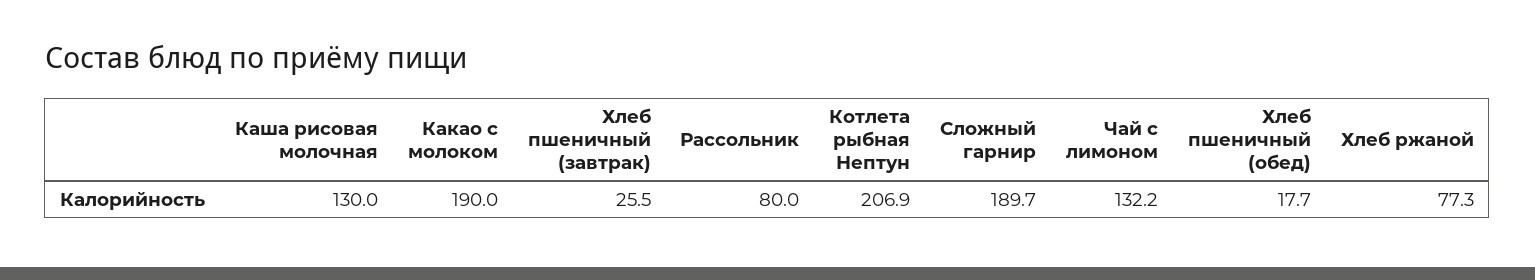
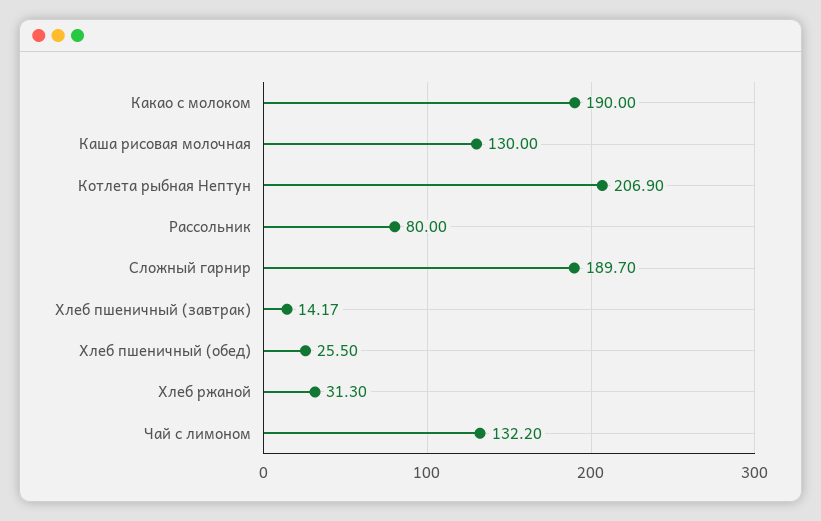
  {
    "Каша рисовая молочная": 130,
    "Какао с молоком": 190,
-   "Хлеб пшеничный (завтрак)": 25.5,
+   "Хлеб пшеничный (завтрак)": 14.17,
    "Рассольник": 80,
    "Котлета рыбная Нептун": 206.9,
    "Сложный гарнир": 189.7,
    "Чай с лимоном": 132.2,
-   "Хлеб пшеничный (обед)": 17.7,
+   "Хлеб пшеничный (обед)": 25.5,
-   "Хлеб ржаной": 77.3
+   "Хлеб ржаной": 31.3
  }

